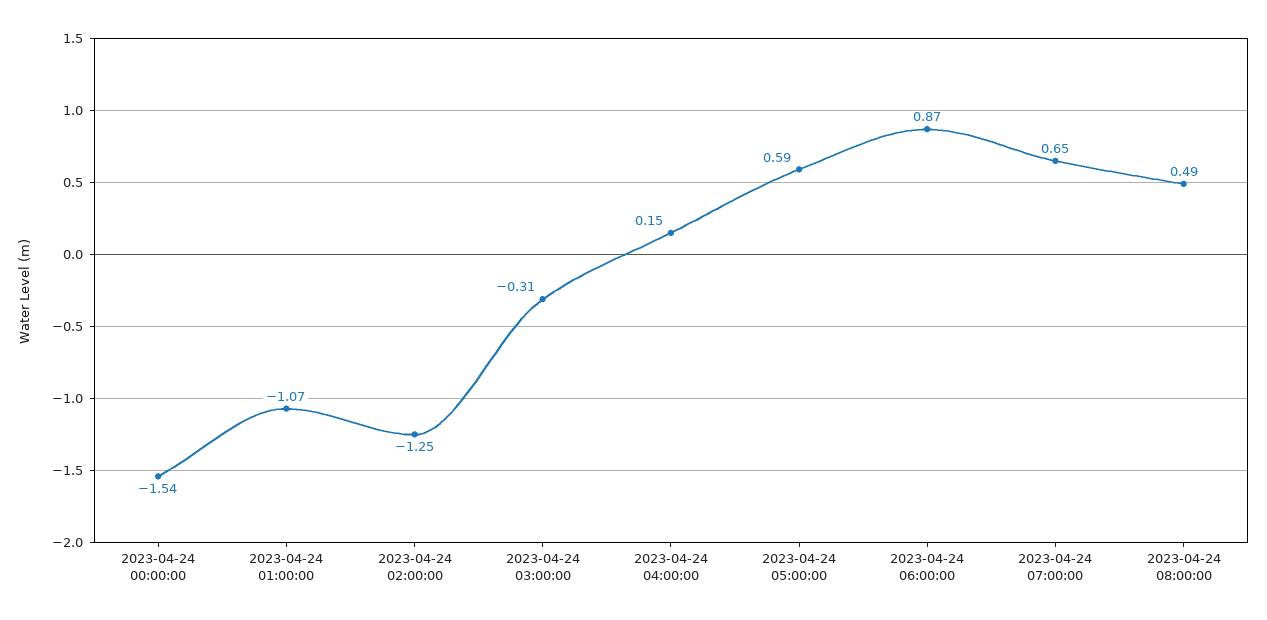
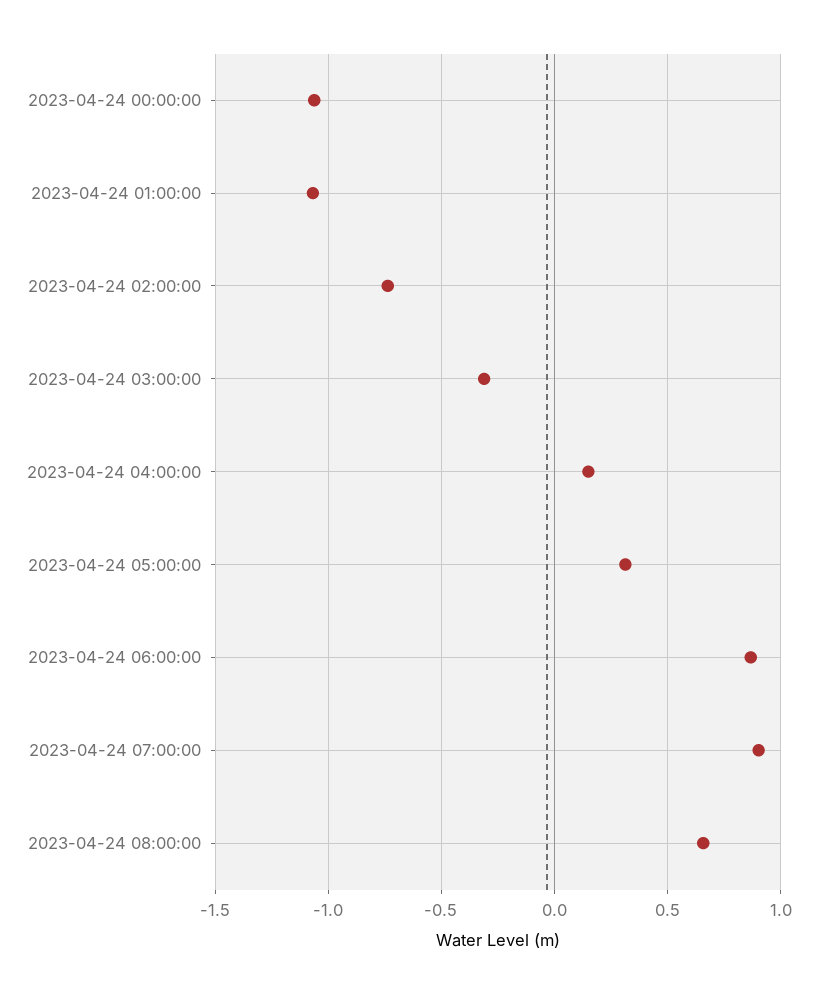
  {
-   "2023-04-24 00:00:00": -1.54,
+   "2023-04-24 00:00:00": -1.05,
    "2023-04-24 01:00:00": -1.07,
-   "2023-04-24 02:00:00": -1.25,
+   "2023-04-24 02:00:00": -0.75,
    "2023-04-24 03:00:00": -0.31,
    "2023-04-24 04:00:00": 0.15,
-   "2023-04-24 05:00:00": 0.59,
+   "2023-04-24 05:00:00": 0.3,
    "2023-04-24 06:00:00": 0.87,
-   "2023-04-24 07:00:00": 0.65,
+   "2023-04-24 07:00:00": 0.9,
-   "2023-04-24 08:00:00": 0.49
+   "2023-04-24 08:00:00": 0.65
  }

